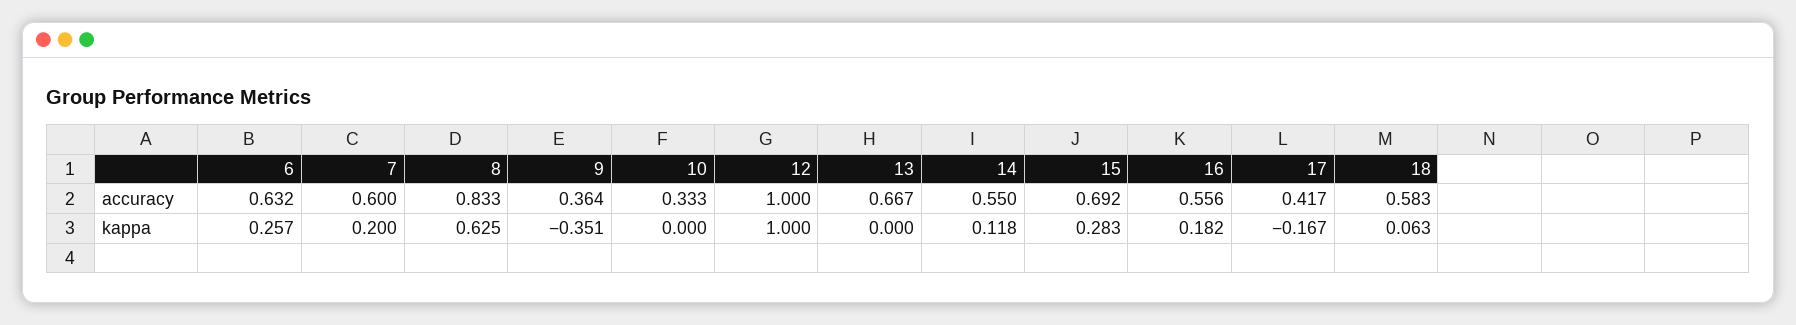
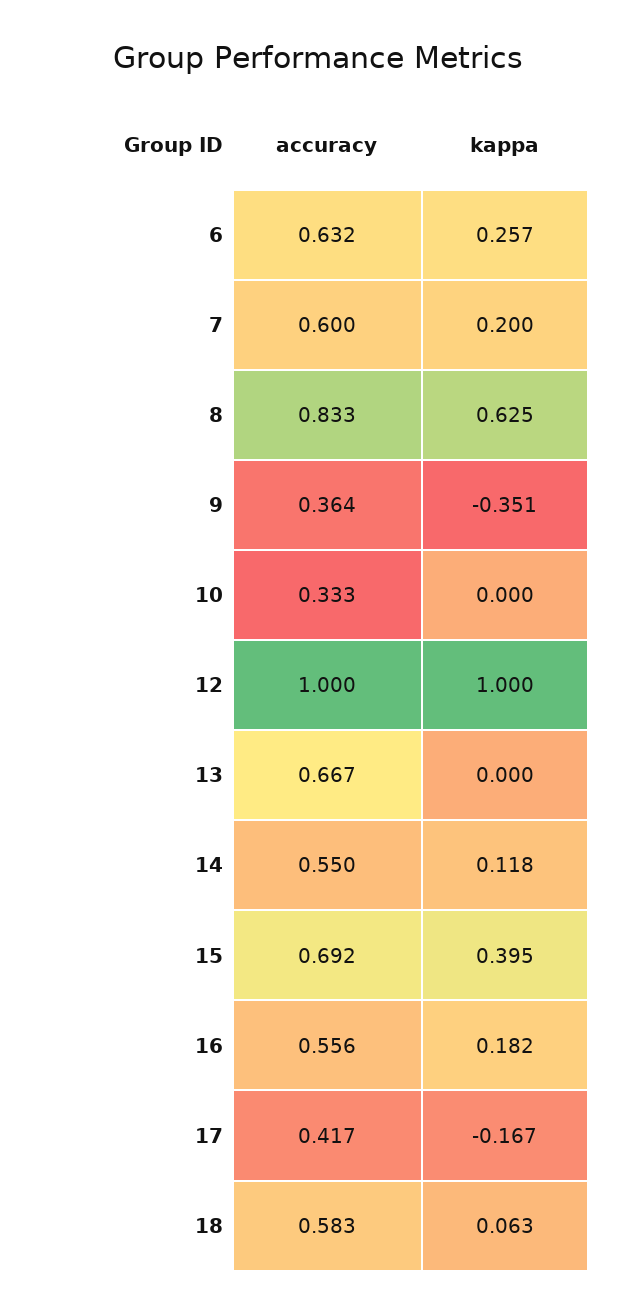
  {
    "6": {
      "accuracy": 0.632,
      "kappa": 0.257
    },
    "7": {
      "accuracy": 0.6,
      "kappa": 0.2
    },
    "8": {
      "accuracy": 0.833,
      "kappa": 0.625
    },
    "9": {
      "accuracy": 0.364,
      "kappa": -0.351
    },
    "10": {
      "accuracy": 0.333,
      "kappa": 0
    },
    "12": {
      "accuracy": 1,
      "kappa": 1
    },
    "13": {
      "accuracy": 0.667,
      "kappa": 0
    },
    "14": {
      "accuracy": 0.55,
      "kappa": 0.118
    },
    "15": {
      "accuracy": 0.692,
-     "kappa": 0.283
+     "kappa": 0.395
    },
    "16": {
      "accuracy": 0.556,
      "kappa": 0.182
    },
    "17": {
      "accuracy": 0.417,
      "kappa": -0.167
    },
    "18": {
      "accuracy": 0.583,
      "kappa": 0.063
    }
  }

